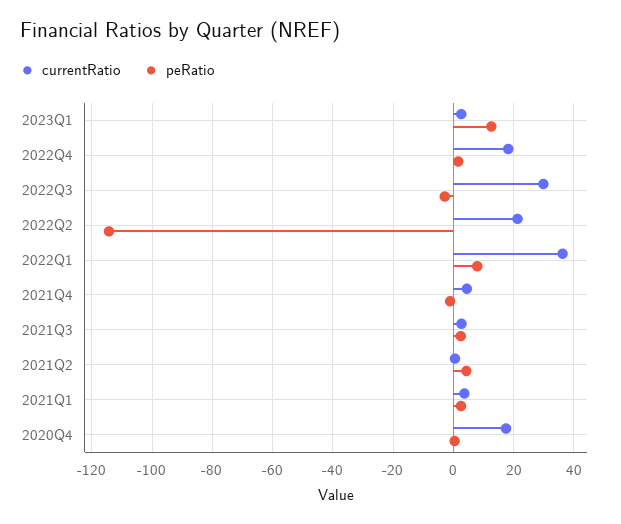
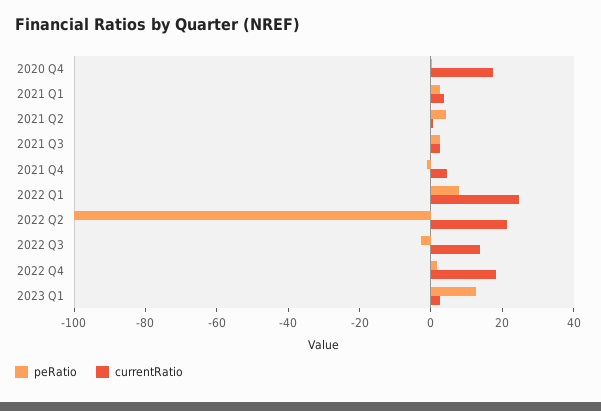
  {
    "currentRatio": {
      "2023Q1": 2,
      "2022Q4": 18,
-     "2022Q3": 30,
+     "2022Q3": 15,
      "2022Q2": 22,
-     "2022Q1": 36,
+     "2022Q1": 25,
      "2021Q4": 4,
      "2021Q3": 2,
      "2021Q2": 0,
      "2021Q1": 4,
      "2020Q4": 18
    },
    "peRatio": {
      "2023Q1": 12,
      "2022Q4": 2,
      "2022Q3": -2,
-     "2022Q2": -114,
+     "2022Q2": -100,
      "2022Q1": 8,
      "2021Q4": -2,
      "2021Q3": 2,
      "2021Q2": 4,
      "2021Q1": 2,
      "2020Q4": 0
    }
  }

